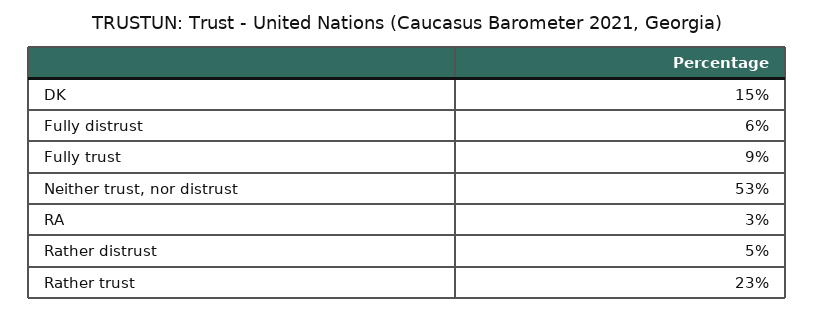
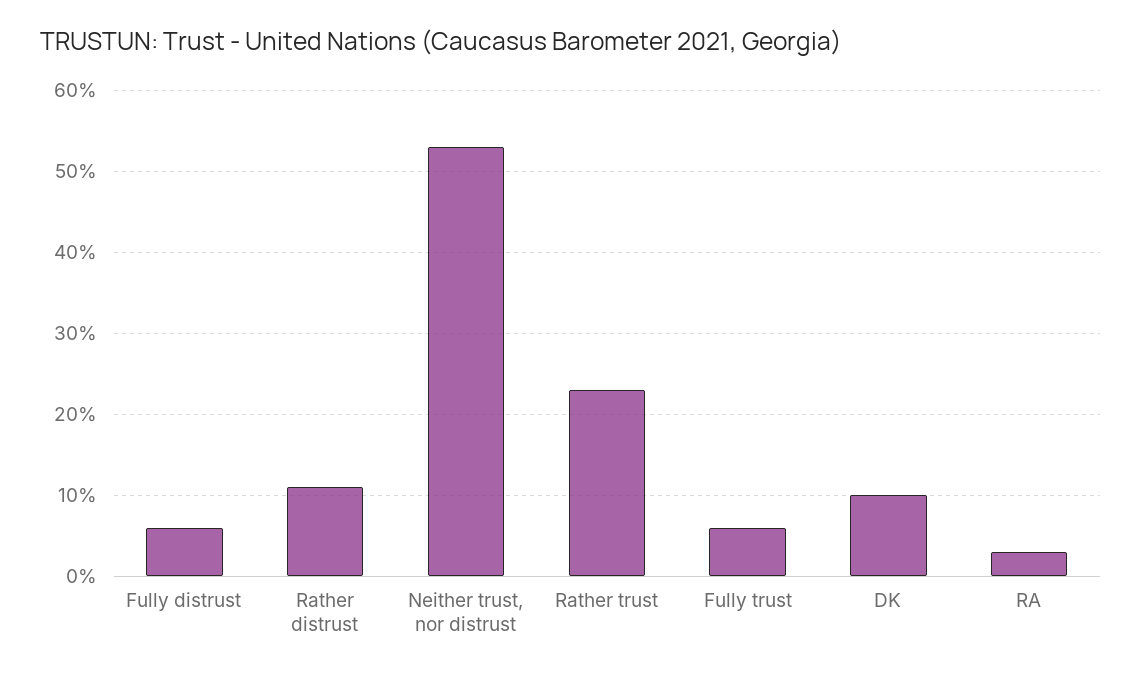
  {
-   "DK": 15,
+   "DK": 10,
    "Fully distrust": 6,
-   "Fully trust": 9,
+   "Fully trust": 6,
    "Neither trust, nor distrust": 53,
    "RA": 3,
-   "Rather distrust": 5,
+   "Rather distrust": 11,
    "Rather trust": 23
  }

